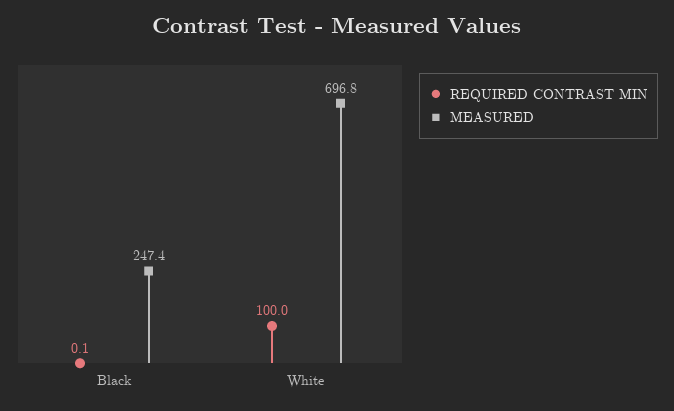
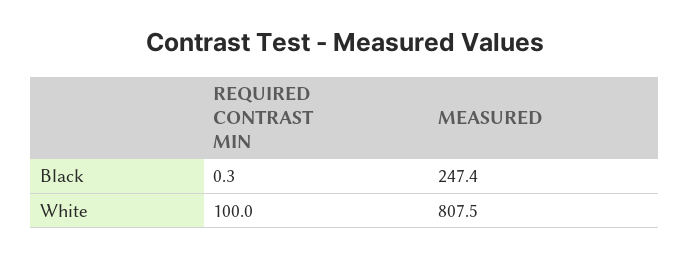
  {
    "REQUIRED CONTRAST MIN": {
-     "Black": 0.1,
+     "Black": 0.3,
      "White": 100
    },
    "MEASURED": {
      "Black": 247.4,
-     "White": 696.8
+     "White": 807.5
    }
  }

